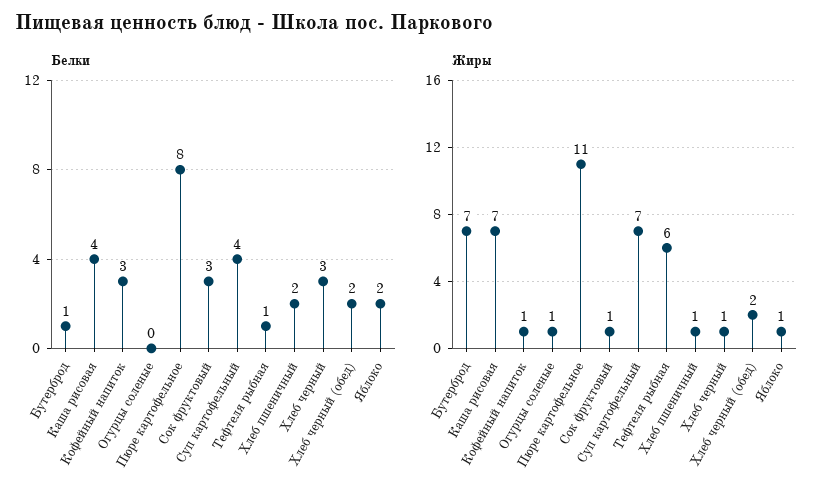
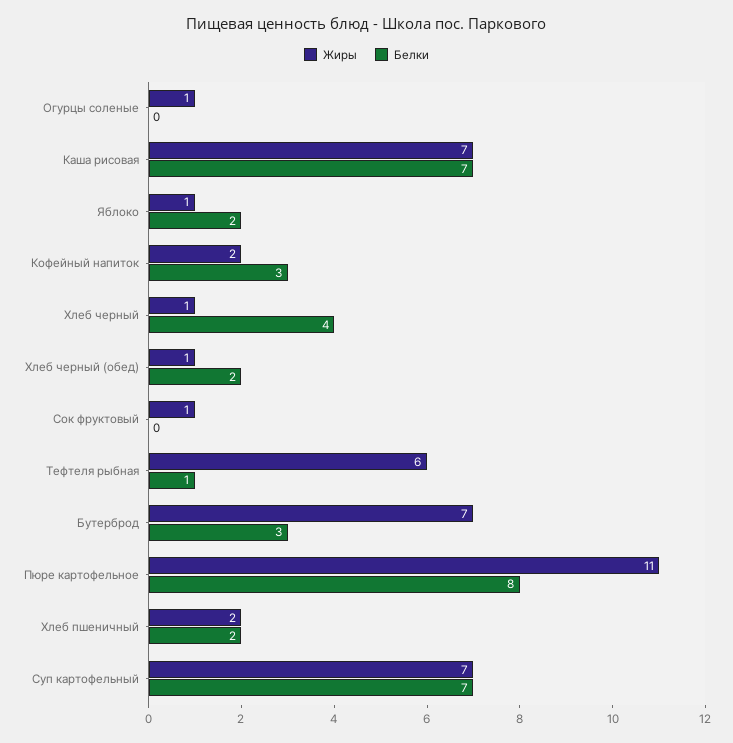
  {
    "Белки": {
-     "Бутерброд": 1,
+     "Бутерброд": 3,
-     "Каша рисовая": 4,
+     "Каша рисовая": 7,
      "Кофейный напиток": 3,
      "Огурцы соленые": 0,
      "Пюре картофельное": 8,
-     "Сок фруктовый": 3,
+     "Сок фруктовый": 0,
-     "Суп картофельный": 4,
+     "Суп картофельный": 7,
      "Тефтеля рыбная": 1,
      "Хлеб пшеничный": 2,
-     "Хлеб черный": 3,
+     "Хлеб черный": 4,
      "Хлеб черный (обед)": 2,
      "Яблоко": 2
    },
    "Жиры": {
      "Бутерброд": 7,
      "Каша рисовая": 7,
-     "Кофейный напиток": 1,
+     "Кофейный напиток": 2,
      "Огурцы соленые": 1,
      "Пюре картофельное": 11,
      "Сок фруктовый": 1,
      "Суп картофельный": 7,
      "Тефтеля рыбная": 6,
-     "Хлеб пшеничный": 1,
+     "Хлеб пшеничный": 2,
      "Хлеб черный": 1,
-     "Хлеб черный (обед)": 2,
+     "Хлеб черный (обед)": 1,
      "Яблоко": 1
    }
  }

